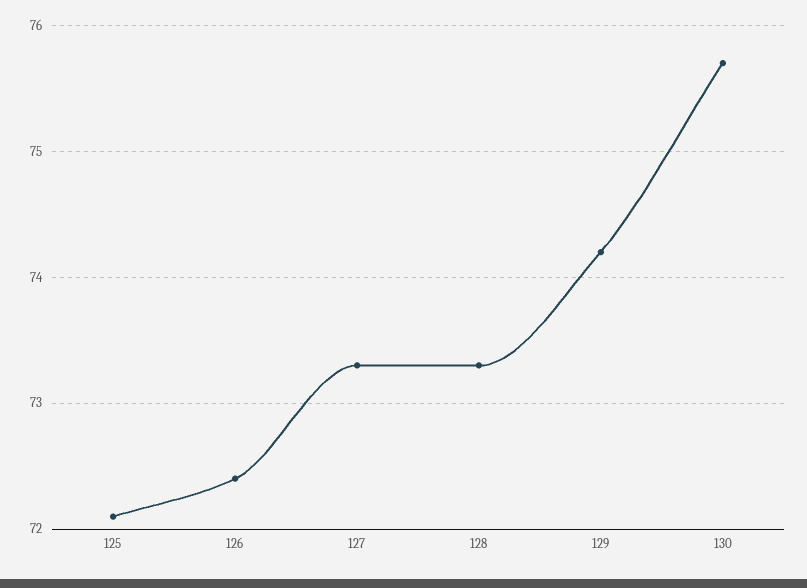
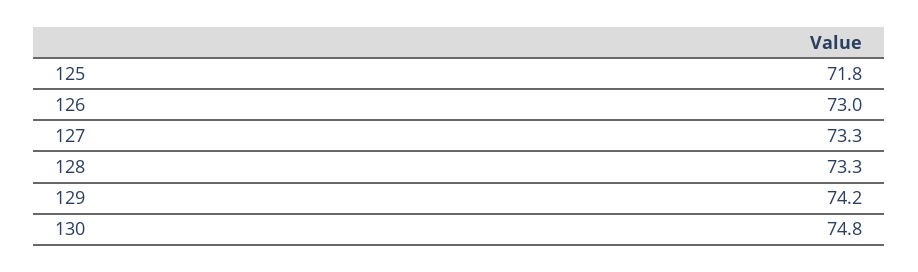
  {
-   "125": 72.1,
+   "125": 71.8,
-   "126": 72.4,
+   "126": 73,
    "127": 73.3,
    "128": 73.3,
    "129": 74.2,
-   "130": 75.7
+   "130": 74.8
  }

